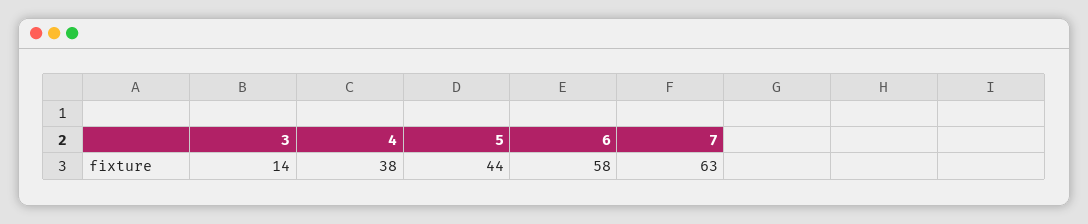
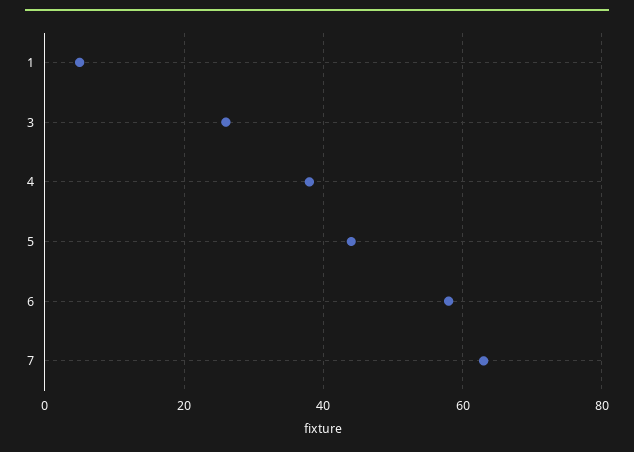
  {
-   "3": 14,
+   "3": 25,
    "4": 38,
    "5": 44,
    "6": 58,
-   "7": 63
+   "7": 63,
+   "1": 5
  }

